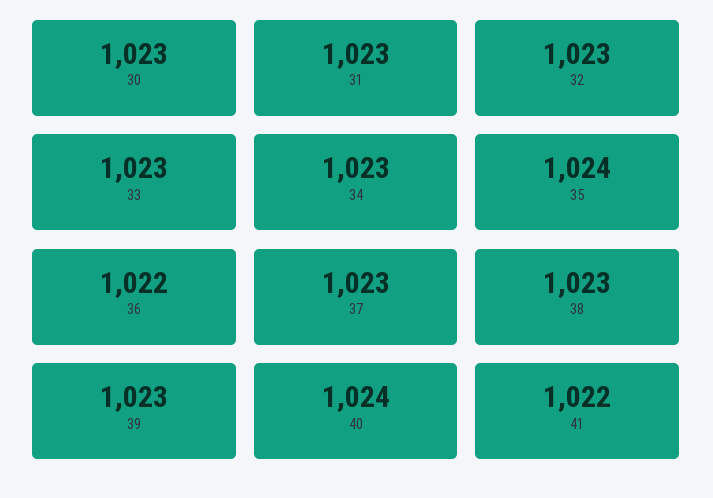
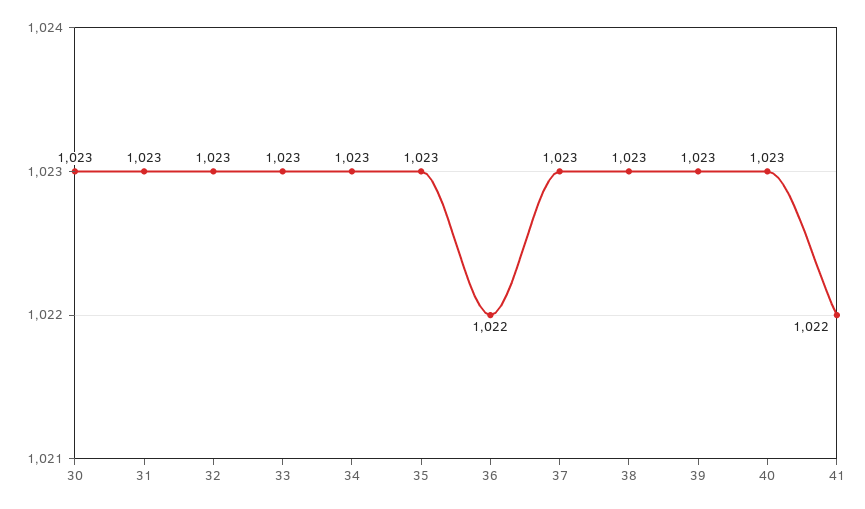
  {
    "30": 1023,
    "31": 1023,
    "32": 1023,
    "33": 1023,
    "34": 1023,
-   "35": 1024,
+   "35": 1023,
    "36": 1022,
    "37": 1023,
    "38": 1023,
    "39": 1023,
-   "40": 1024,
+   "40": 1023,
    "41": 1022
  }

